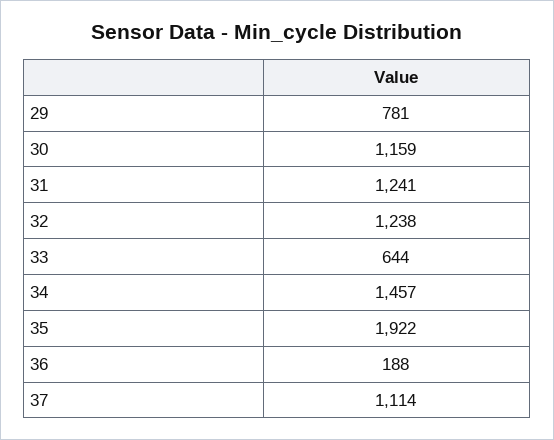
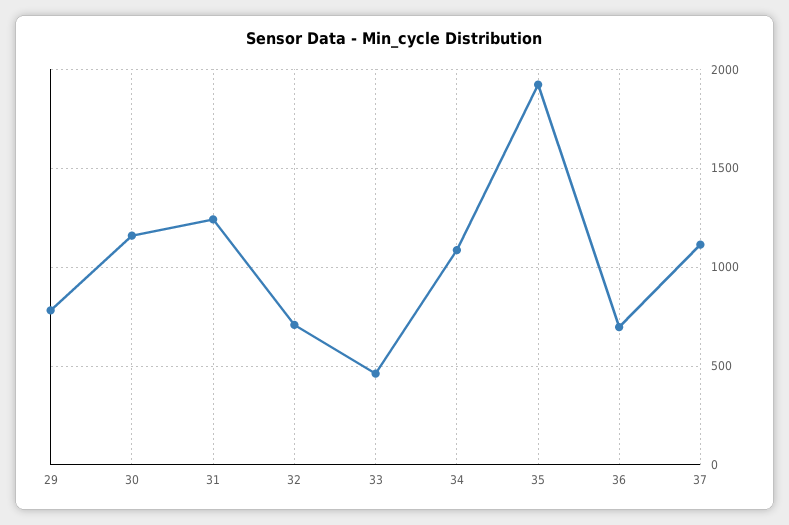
  {
    "29": 781,
    "30": 1159,
    "31": 1241,
-   "32": 1238,
+   "32": 700,
-   "33": 644,
+   "33": 450,
-   "34": 1457,
+   "34": 1100,
    "35": 1922,
-   "36": 188,
+   "36": 700,
    "37": 1114
  }

